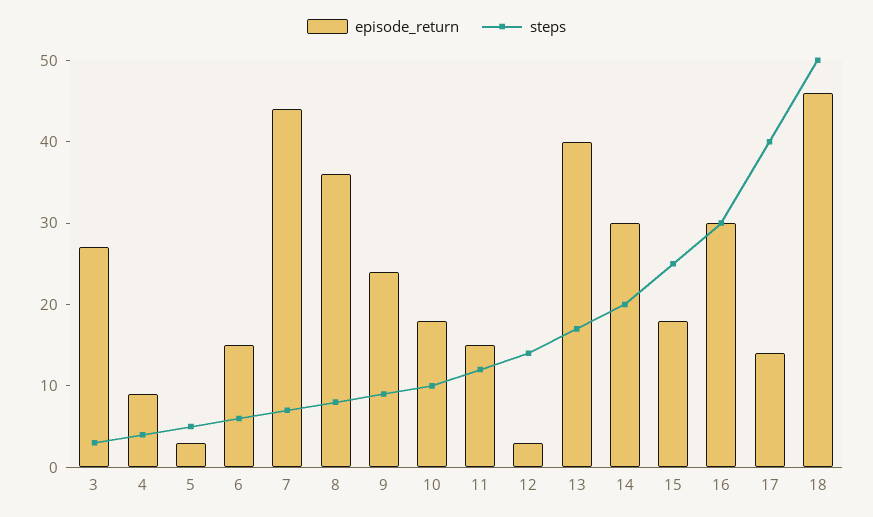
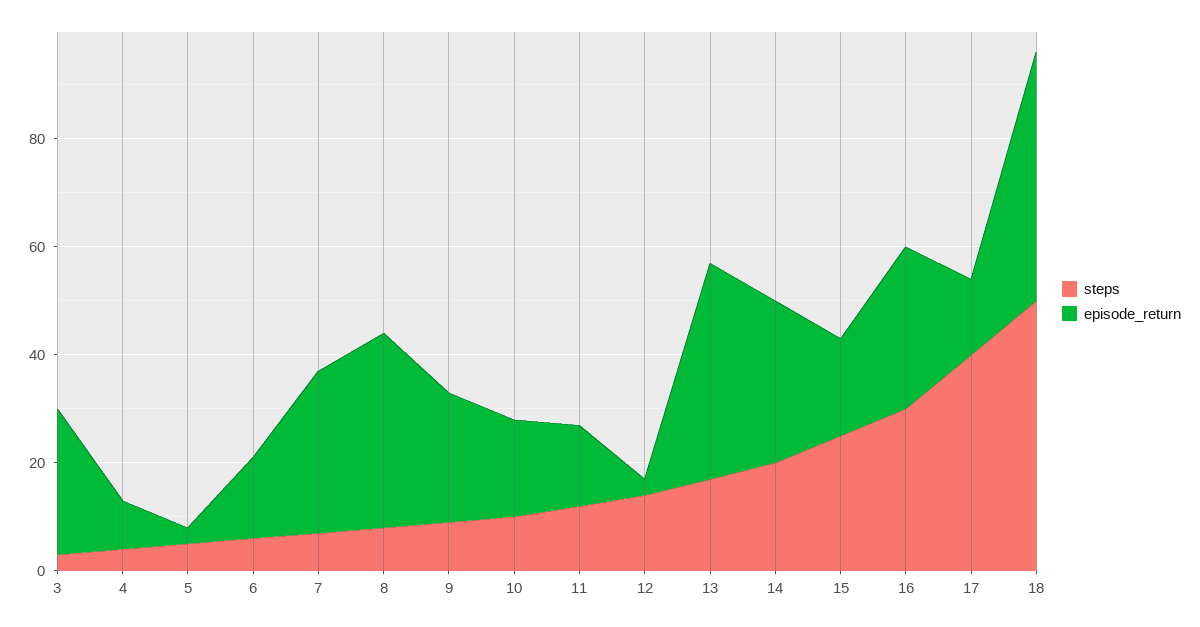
  {
    "episode_return": {
      "3": 27,
      "4": 9,
      "5": 3,
      "6": 15,
-     "7": 44,
+     "7": 30,
      "8": 36,
      "9": 24,
      "10": 18,
      "11": 15,
      "12": 3,
      "13": 40,
      "14": 30,
      "15": 18,
      "16": 30,
      "17": 14,
      "18": 46
    },
    "steps": {
      "3": 3,
      "4": 4,
      "5": 5,
      "6": 6,
      "7": 7,
      "8": 8,
      "9": 9,
      "10": 10,
      "11": 12,
      "12": 14,
      "13": 17,
      "14": 20,
      "15": 25,
      "16": 30,
      "17": 40,
      "18": 50
    }
  }

